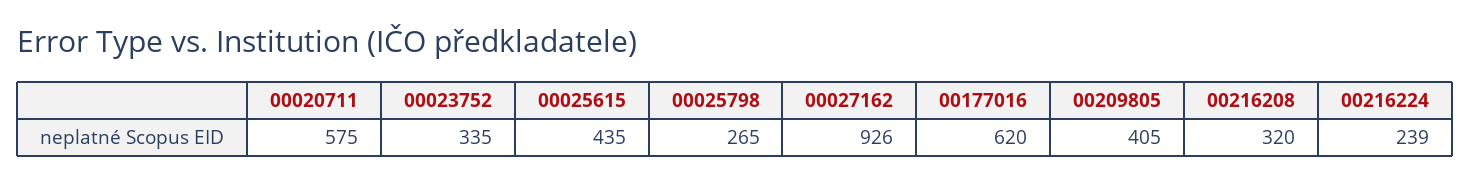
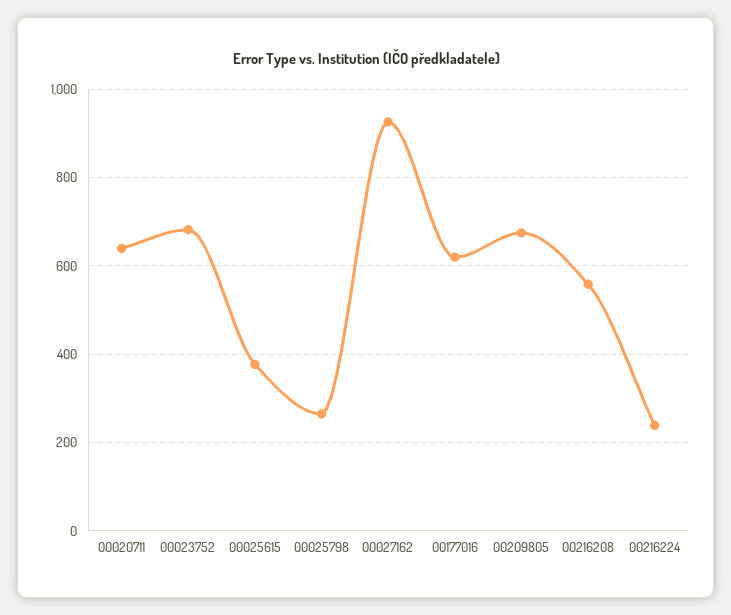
  {
-   "00020711": 575,
+   "00020711": 640,
-   "00023752": 335,
+   "00023752": 680,
-   "00025615": 435,
+   "00025615": 380,
    "00025798": 265,
    "00027162": 926,
    "00177016": 620,
-   "00209805": 405,
+   "00209805": 680,
-   "00216208": 320,
+   "00216208": 560,
    "00216224": 239
  }

